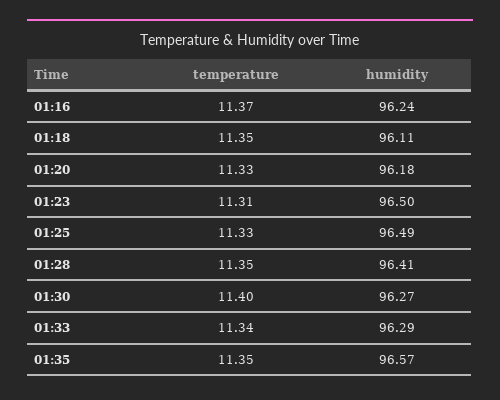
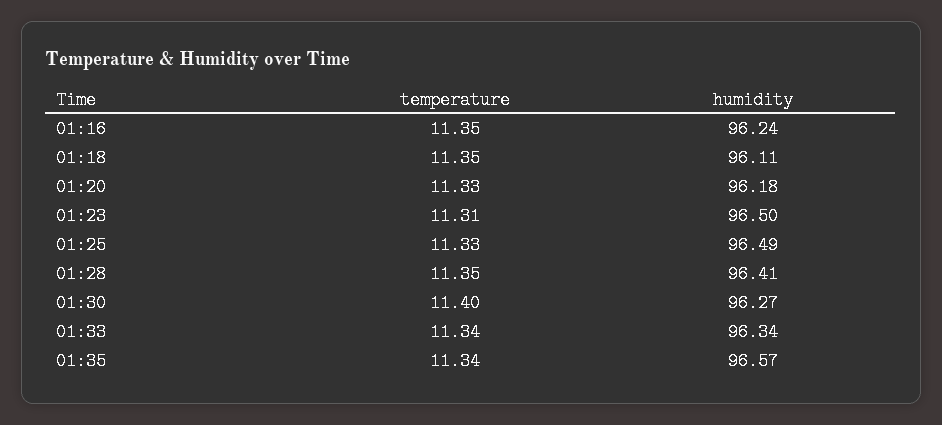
  {
    "temperature": {
-     "01:16": 11.37,
+     "01:16": 11.35,
      "01:18": 11.35,
      "01:20": 11.33,
      "01:23": 11.31,
      "01:25": 11.33,
      "01:28": 11.35,
      "01:30": 11.4,
      "01:33": 11.34,
-     "01:35": 11.35
+     "01:35": 11.34
    },
    "humidity": {
      "01:16": 96.24,
      "01:18": 96.11,
      "01:20": 96.18,
      "01:23": 96.5,
      "01:25": 96.49,
      "01:28": 96.41,
      "01:30": 96.27,
-     "01:33": 96.29,
+     "01:33": 96.34,
      "01:35": 96.57
    }
  }

